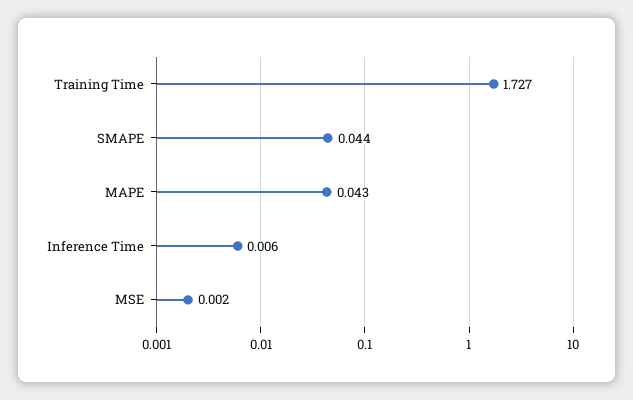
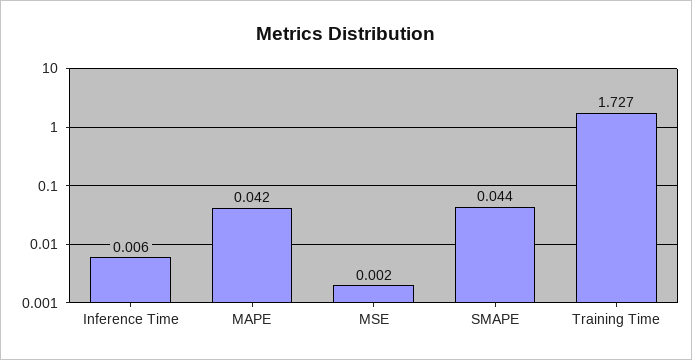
  {
    "Training Time": 1.727,
    "SMAPE": 0.044,
-   "MAPE": 0.043,
+   "MAPE": 0.042,
    "Inference Time": 0.006,
    "MSE": 0.002
  }

